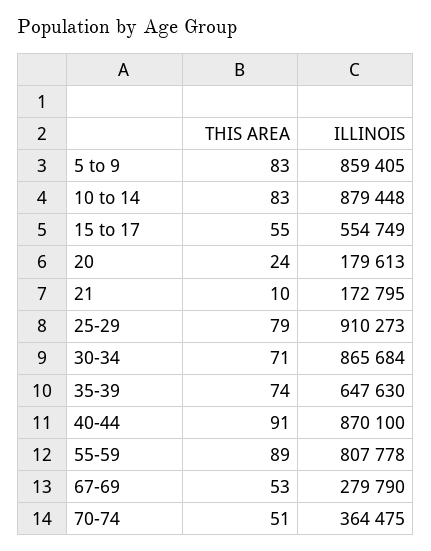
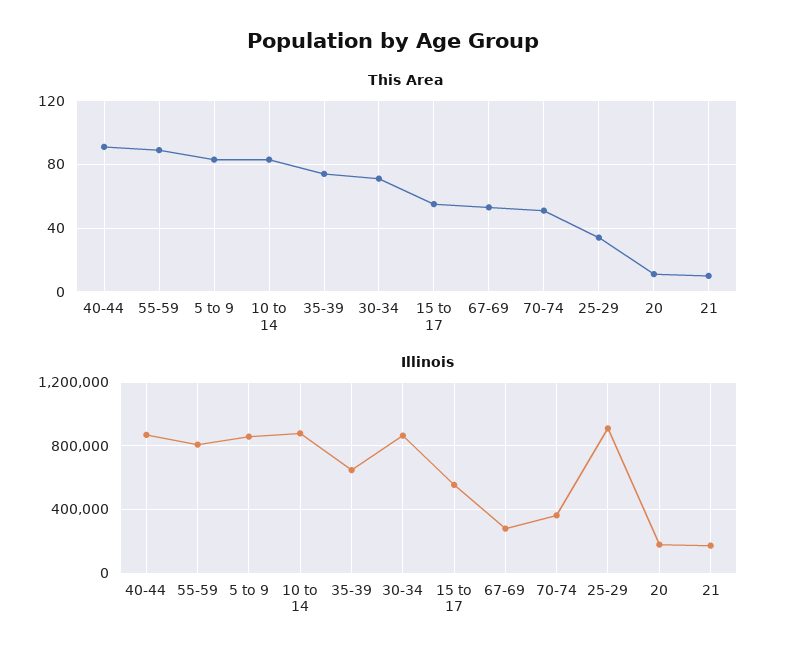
  {
    "THIS AREA": {
      "5 to 9": 83,
      "10 to 14": 83,
      "15 to 17": 55,
-     "20": 24,
+     "20": 10,
      "21": 10,
-     "25-29": 79,
+     "25-29": 35,
      "30-34": 71,
      "35-39": 74,
      "40-44": 91,
      "55-59": 89,
      "67-69": 53,
      "70-74": 51
    },
    "ILLINOIS": {
      "5 to 9": 859405,
      "10 to 14": 879448,
      "15 to 17": 554749,
      "20": 179613,
      "21": 172795,
      "25-29": 910273,
      "30-34": 865684,
      "35-39": 647630,
      "40-44": 870100,
      "55-59": 807778,
      "67-69": 279790,
      "70-74": 364475
    }
  }

